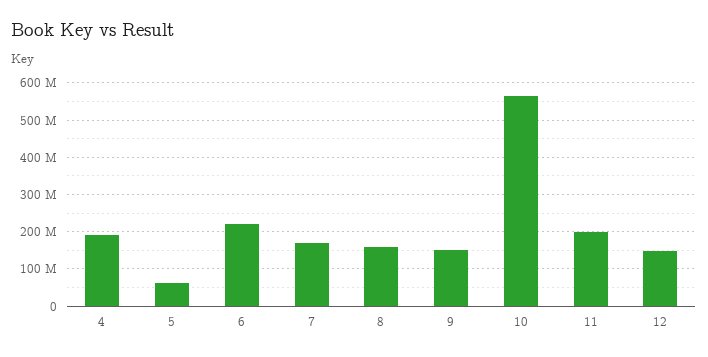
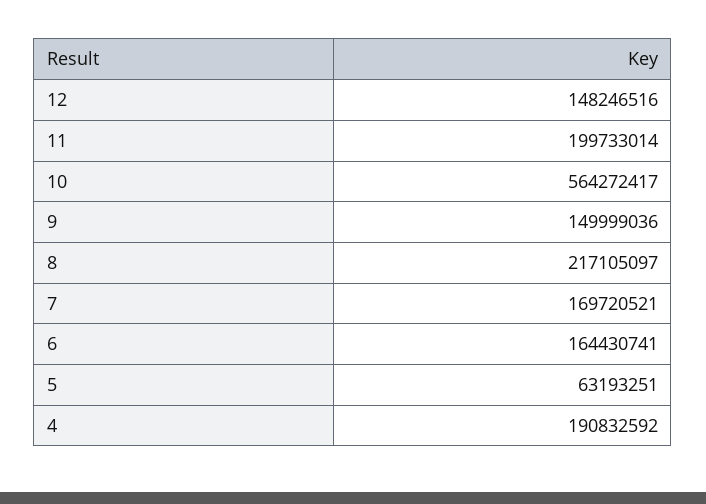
  {
    "4": 190832592,
    "5": 63193251,
-   "6": 220000000,
+   "6": 164430741,
    "7": 169720521,
-   "8": 160000000,
+   "8": 217105097,
    "9": 149999036,
    "10": 564272417,
    "11": 199733014,
    "12": 148246516
  }

